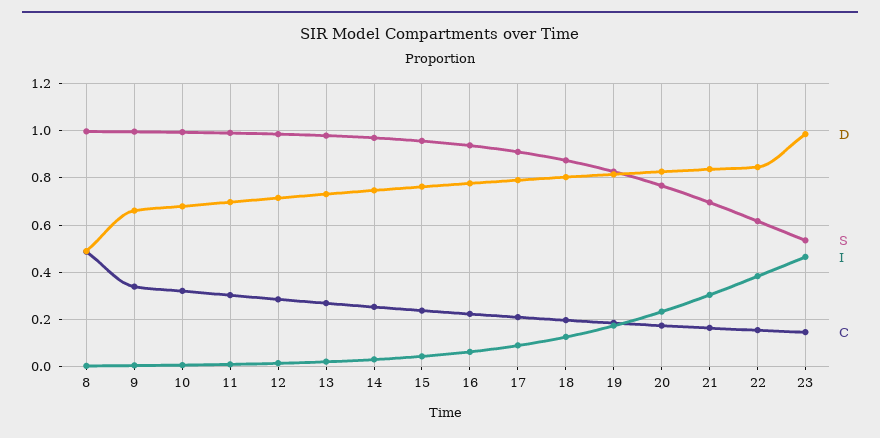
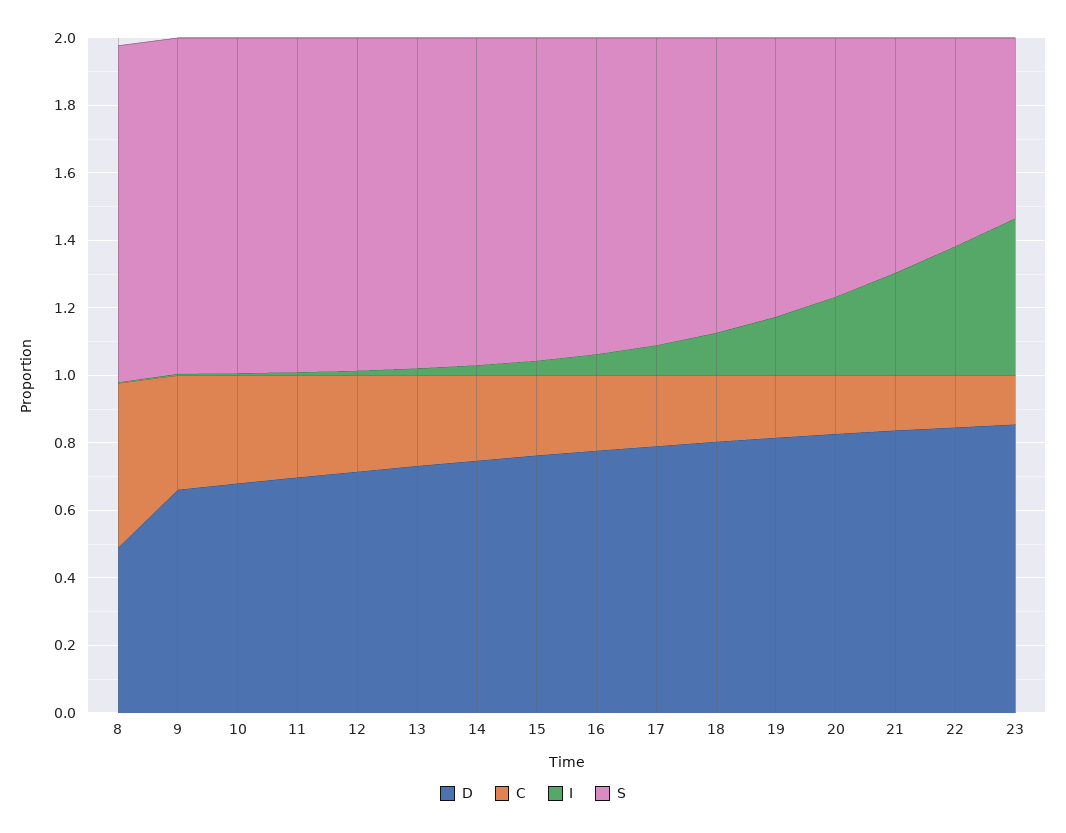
  {
    "D": {
      "8": 0.5,
      "9": 0.65,
      "10": 0.7,
      "11": 0.7,
      "12": 0.7,
      "13": 0.75,
      "14": 0.75,
      "15": 0.75,
      "16": 0.8,
      "17": 0.8,
      "18": 0.8,
      "19": 0.8,
      "20": 0.85,
      "21": 0.85,
      "22": 0.85,
-     "23": 1
+     "23": 0.85
    },
    "S": {
      "8": 1,
      "9": 1,
      "10": 1,
      "11": 1,
      "12": 1,
      "13": 1,
      "14": 0.95,
      "15": 0.95,
      "16": 0.95,
      "17": 0.9,
      "18": 0.85,
      "19": 0.85,
      "20": 0.75,
      "21": 0.7,
      "22": 0.6,
      "23": 0.55
    },
    "I": {
      "8": 0,
      "9": 0,
      "10": 0,
      "11": 0,
      "12": 0,
      "13": 0,
      "14": 0.05,
      "15": 0.05,
      "16": 0.05,
      "17": 0.1,
      "18": 0.15,
      "19": 0.15,
      "20": 0.25,
      "21": 0.3,
      "22": 0.4,
      "23": 0.45
    },
    "C": {
      "8": 0.5,
      "9": 0.35,
      "10": 0.3,
      "11": 0.3,
      "12": 0.3,
      "13": 0.25,
      "14": 0.25,
      "15": 0.25,
      "16": 0.2,
      "17": 0.2,
      "18": 0.2,
      "19": 0.2,
      "20": 0.15,
      "21": 0.15,
      "22": 0.15,
      "23": 0.15
    }
  }

